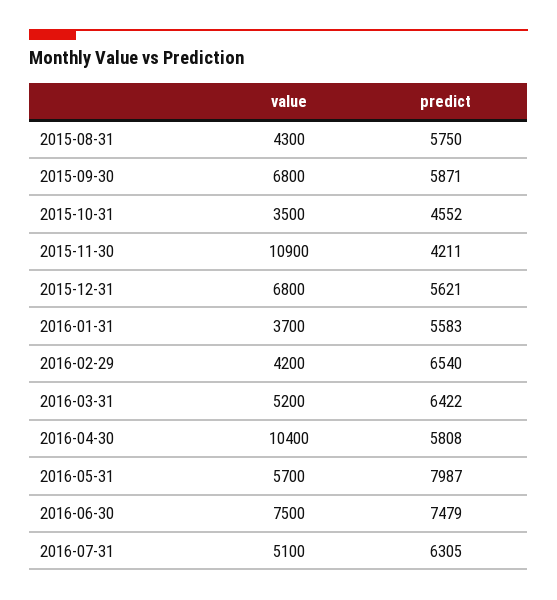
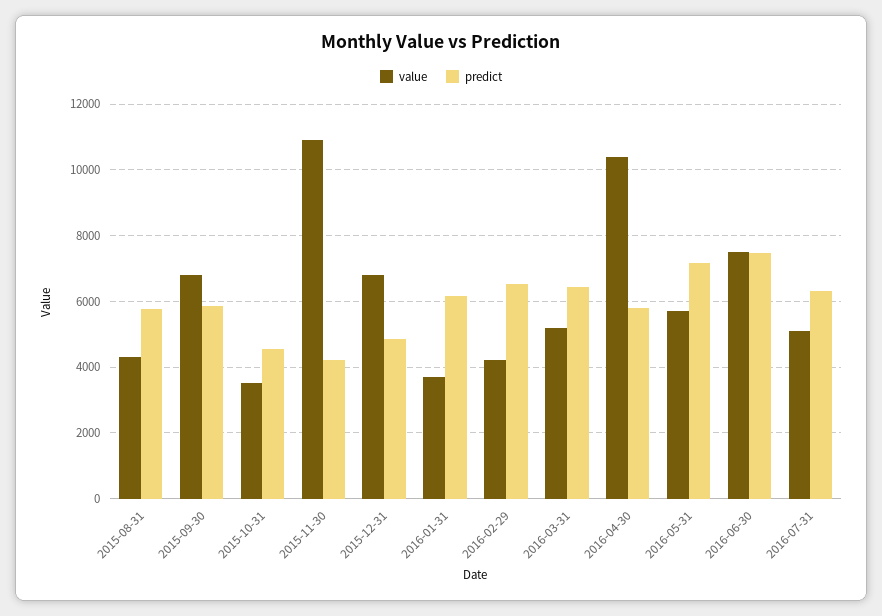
  {
    "value": {
      "2015-08-31": 4300,
      "2015-09-30": 6800,
      "2015-10-31": 3500,
      "2015-11-30": 10900,
      "2015-12-31": 6800,
      "2016-01-31": 3700,
      "2016-02-29": 4200,
      "2016-03-31": 5200,
      "2016-04-30": 10400,
      "2016-05-31": 5700,
      "2016-06-30": 7500,
      "2016-07-31": 5100
    },
    "predict": {
      "2015-08-31": 5750,
      "2015-09-30": 5871,
      "2015-10-31": 4552,
      "2015-11-30": 4211,
-     "2015-12-31": 5621,
+     "2015-12-31": 4800,
-     "2016-01-31": 5583,
+     "2016-01-31": 6200,
      "2016-02-29": 6540,
      "2016-03-31": 6422,
      "2016-04-30": 5808,
-     "2016-05-31": 7987,
+     "2016-05-31": 7200,
      "2016-06-30": 7479,
      "2016-07-31": 6305
    }
  }

